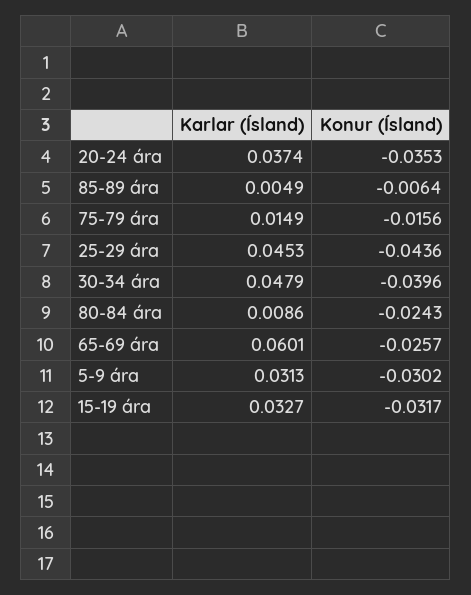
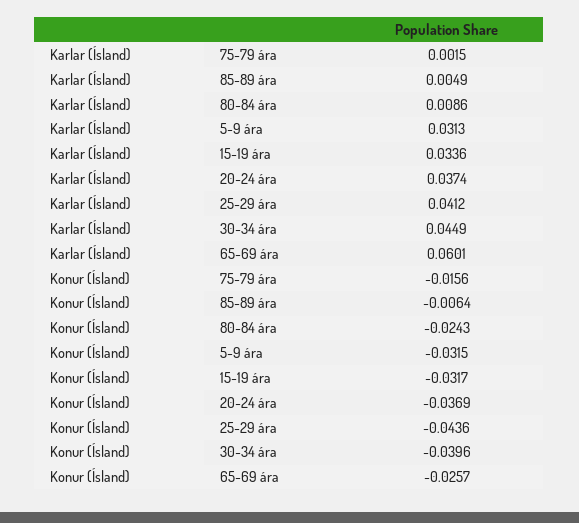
  {
    "Karlar (Ísland)": {
      "20-24 ára": 0.0374,
      "85-89 ára": 0.0049,
-     "75-79 ára": 0.0149,
+     "75-79 ára": 0.0015,
-     "25-29 ára": 0.0453,
+     "25-29 ára": 0.0412,
-     "30-34 ára": 0.0479,
+     "30-34 ára": 0.0449,
      "80-84 ára": 0.0086,
      "65-69 ára": 0.0601,
      "5-9 ára": 0.0313,
-     "15-19 ára": 0.0327
+     "15-19 ára": 0.0336
    },
    "Konur (Ísland)": {
-     "20-24 ára": -0.0353,
+     "20-24 ára": -0.0369,
      "85-89 ára": -0.0064,
      "75-79 ára": -0.0156,
      "25-29 ára": -0.0436,
      "30-34 ára": -0.0396,
      "80-84 ára": -0.0243,
      "65-69 ára": -0.0257,
-     "5-9 ára": -0.0302,
+     "5-9 ára": -0.0315,
      "15-19 ára": -0.0317
    }
  }

